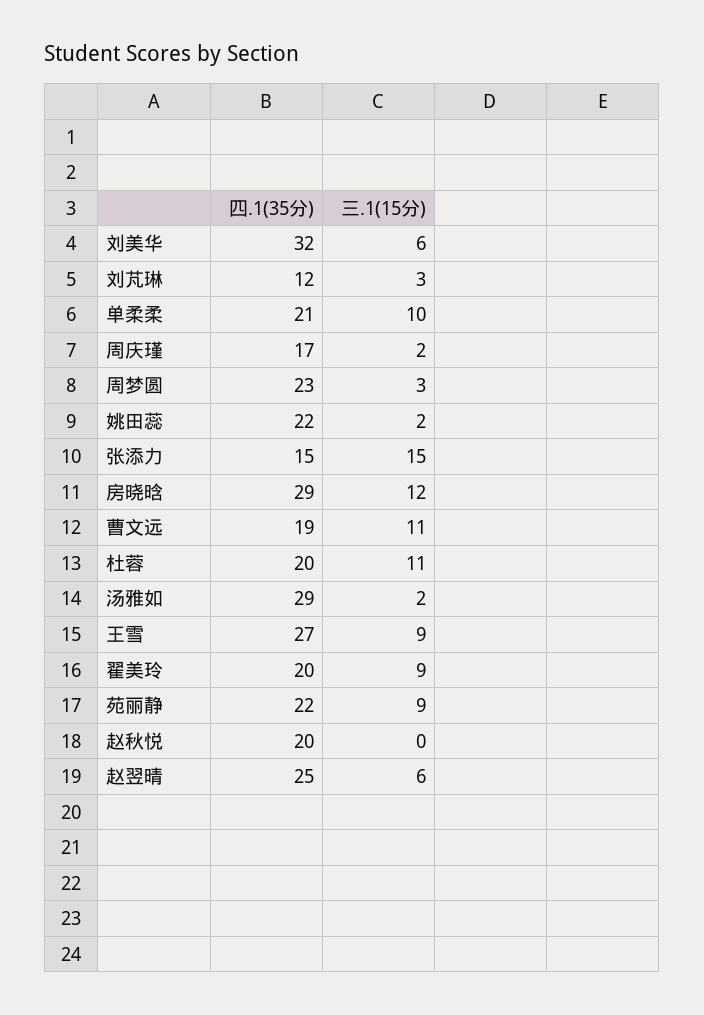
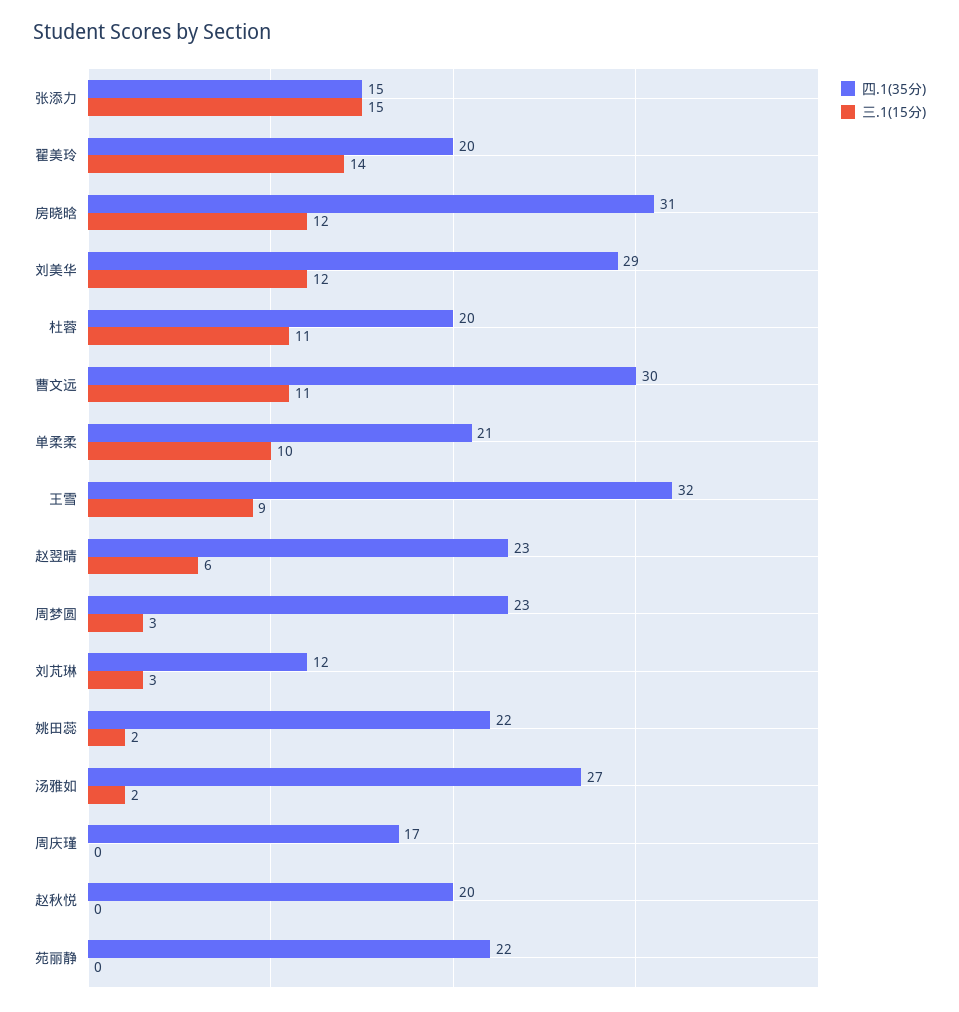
  {
    "四.1(35分)": {
-     "刘美华": 32,
+     "刘美华": 29,
      "刘芃琳": 12,
      "单柔柔": 21,
      "周庆瑾": 17,
      "周梦圆": 23,
      "姚田蕊": 22,
      "张添力": 15,
-     "房晓晗": 29,
+     "房晓晗": 31,
-     "曹文远": 19,
+     "曹文远": 30,
      "杜蓉": 20,
-     "汤雅如": 29,
+     "汤雅如": 27,
-     "王雪": 27,
+     "王雪": 32,
      "翟美玲": 20,
      "苑丽静": 22,
      "赵秋悦": 20,
-     "赵翌晴": 25
+     "赵翌晴": 23
    },
    "三.1(15分)": {
-     "刘美华": 6,
+     "刘美华": 12,
      "刘芃琳": 3,
      "单柔柔": 10,
-     "周庆瑾": 2,
+     "周庆瑾": 0,
      "周梦圆": 3,
      "姚田蕊": 2,
      "张添力": 15,
      "房晓晗": 12,
      "曹文远": 11,
      "杜蓉": 11,
      "汤雅如": 2,
      "王雪": 9,
-     "翟美玲": 9,
+     "翟美玲": 14,
-     "苑丽静": 9,
+     "苑丽静": 0,
      "赵秋悦": 0,
      "赵翌晴": 6
    }
  }

